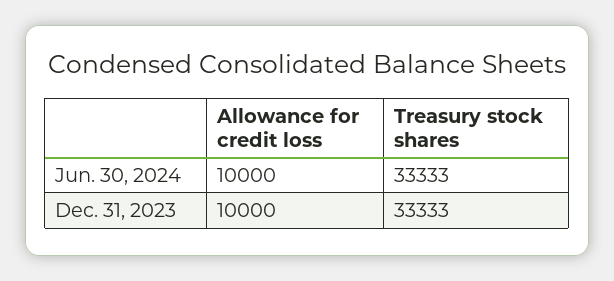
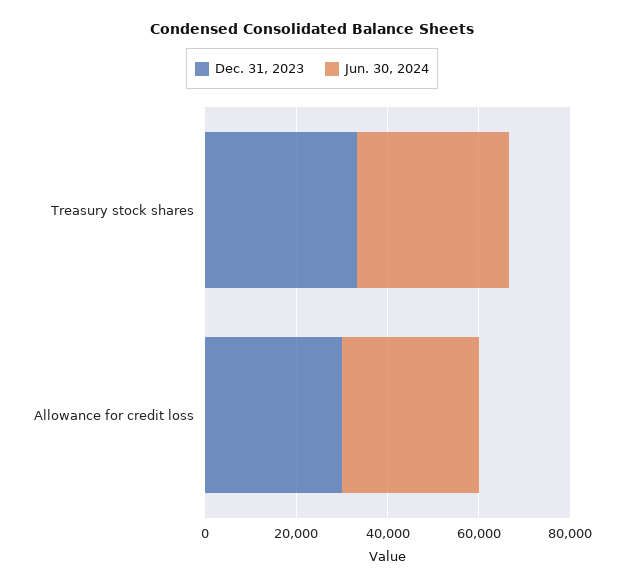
  {
    "Jun. 30, 2024": {
-     "Allowance for credit loss": 10000,
+     "Allowance for credit loss": 30000,
      "Treasury stock shares": 33333
    },
    "Dec. 31, 2023": {
-     "Allowance for credit loss": 10000,
+     "Allowance for credit loss": 30000,
      "Treasury stock shares": 33333
    }
  }

